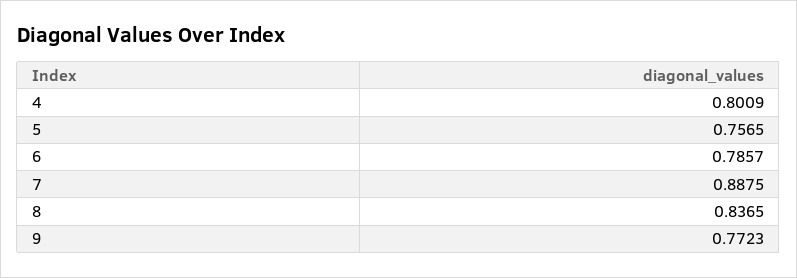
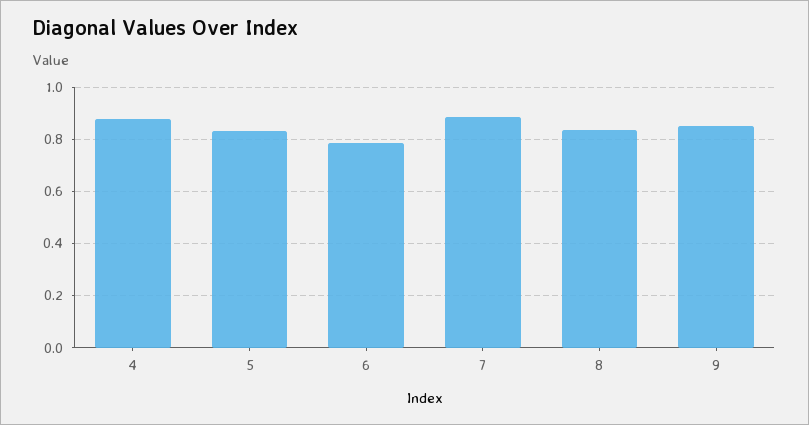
  {
-   "4": 0.8009,
+   "4": 0.875,
-   "5": 0.7565,
+   "5": 0.825,
    "6": 0.7857,
    "7": 0.8875,
    "8": 0.8365,
-   "9": 0.7723
+   "9": 0.85
  }

